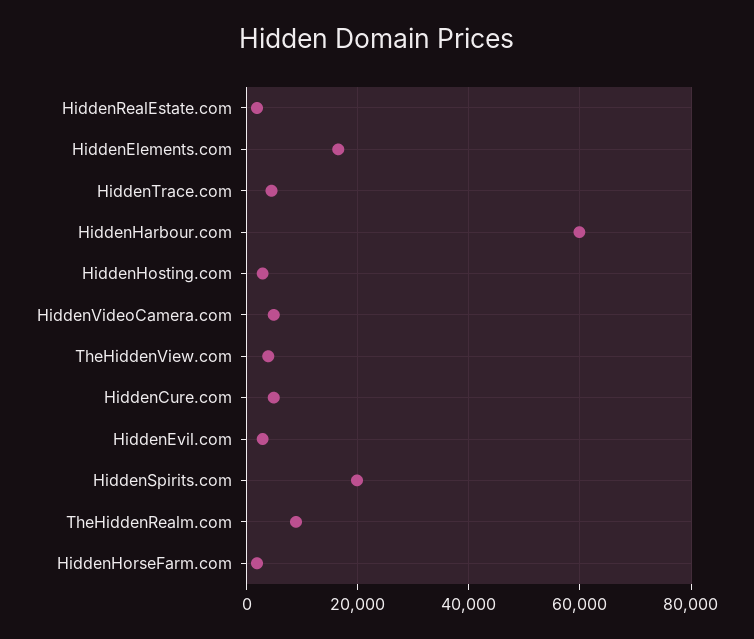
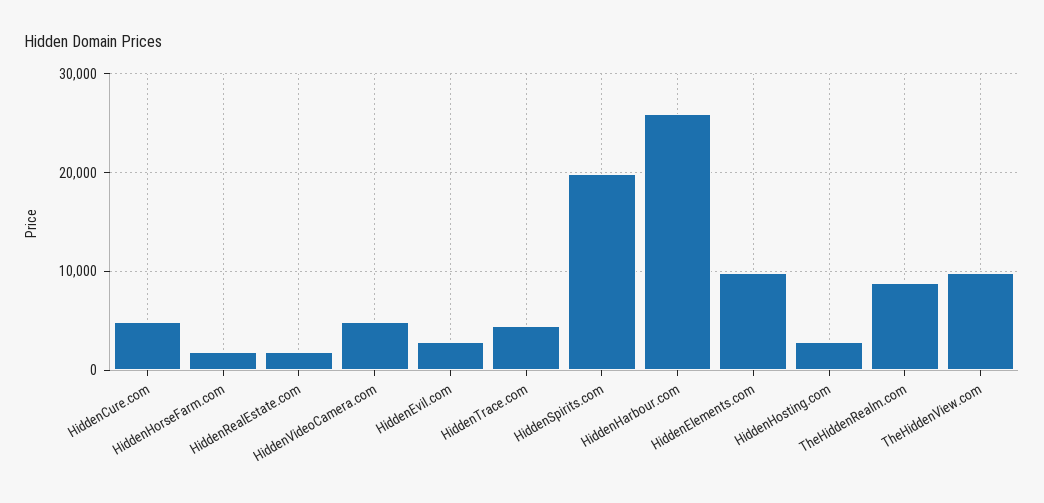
  {
    "HiddenRealEstate.com": 2000,
-   "HiddenElements.com": 16000,
+   "HiddenElements.com": 10000,
    "HiddenTrace.com": 4000,
-   "HiddenHarbour.com": 60000,
+   "HiddenHarbour.com": 26000,
    "HiddenHosting.com": 3000,
    "HiddenVideoCamera.com": 5000,
-   "TheHiddenView.com": 4000,
+   "TheHiddenView.com": 10000,
    "HiddenCure.com": 5000,
    "HiddenEvil.com": 3000,
    "HiddenSpirits.com": 20000,
    "TheHiddenRealm.com": 9000,
    "HiddenHorseFarm.com": 2000
  }

